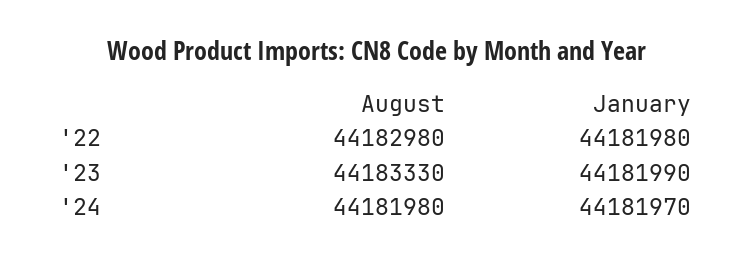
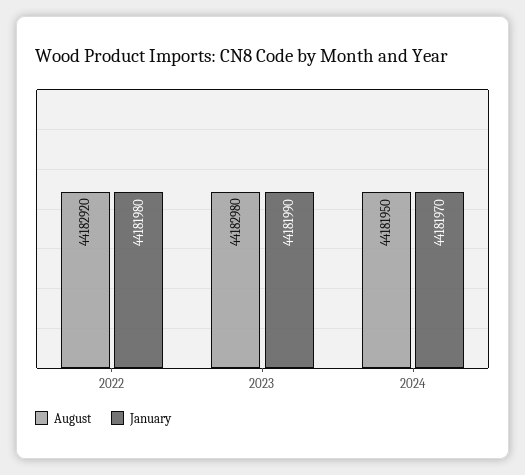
  {
    "August": {
-     "'22": 44182980,
+     "'22": 44182920,
-     "'23": 44183330,
+     "'23": 44182980,
-     "'24": 44181980
+     "'24": 44181950
    },
    "January": {
      "'22": 44181980,
      "'23": 44181990,
      "'24": 44181970
    }
  }

